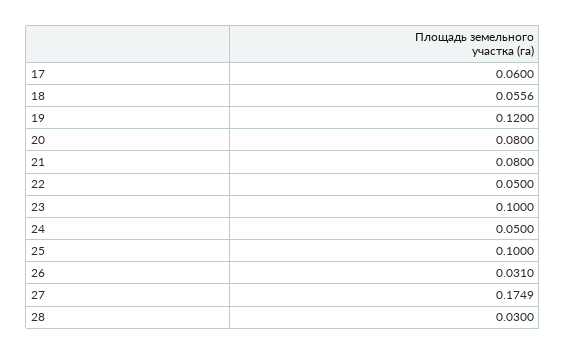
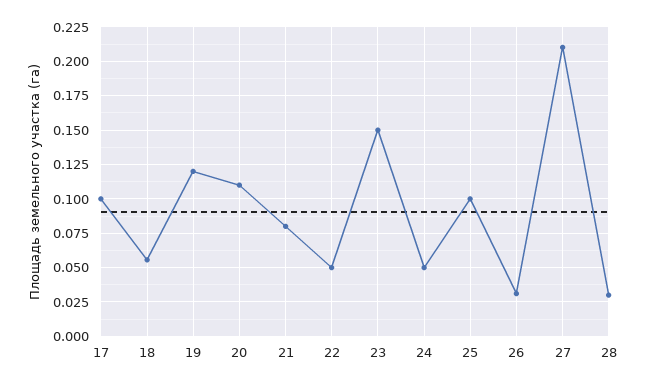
  {
-   "17": 0.06,
+   "17": 0.1,
    "18": 0.0556,
    "19": 0.12,
-   "20": 0.08,
+   "20": 0.11,
    "21": 0.08,
    "22": 0.05,
-   "23": 0.1,
+   "23": 0.15,
    "24": 0.05,
    "25": 0.1,
    "26": 0.031,
-   "27": 0.1749,
+   "27": 0.21,
    "28": 0.03
  }

